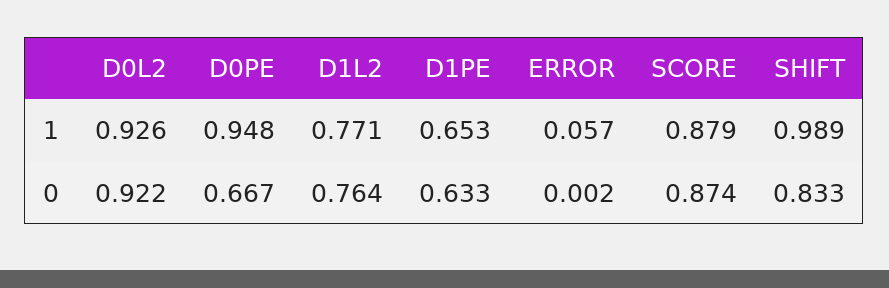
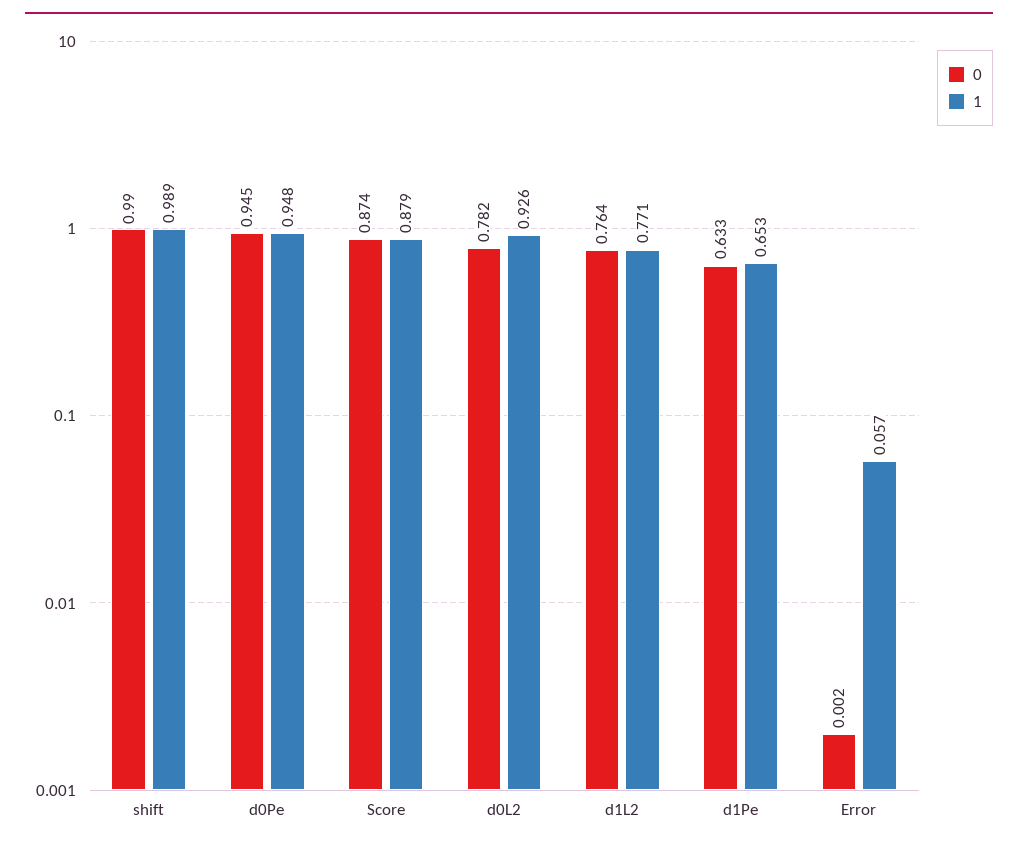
  {
    "1": {
      "D0L2": 0.926,
      "D0PE": 0.948,
      "D1L2": 0.771,
      "D1PE": 0.653,
      "ERROR": 0.057,
      "SCORE": 0.879,
      "SHIFT": 0.989
    },
    "0": {
-     "D0L2": 0.922,
+     "D0L2": 0.782,
-     "D0PE": 0.667,
+     "D0PE": 0.945,
      "D1L2": 0.764,
      "D1PE": 0.633,
      "ERROR": 0.002,
      "SCORE": 0.874,
-     "SHIFT": 0.833
+     "SHIFT": 0.99
    }
  }

